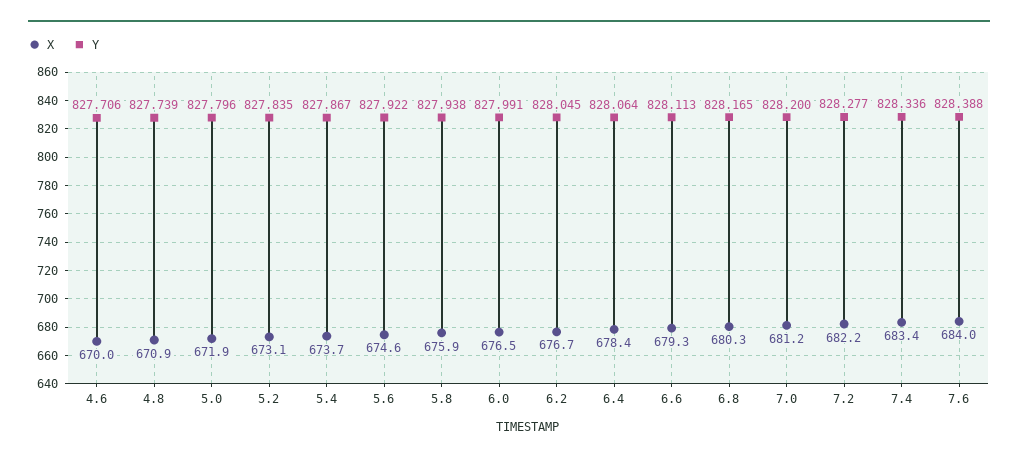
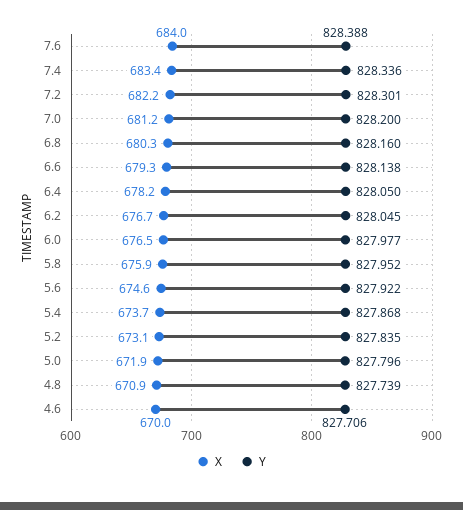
  {
    "X": {
      "4.6": 670,
      "4.8": 670.9,
      "5.0": 671.9,
      "5.2": 673.1,
      "5.4": 673.7,
      "5.6": 674.6,
      "5.8": 675.9,
      "6.0": 676.5,
      "6.2": 676.7,
-     "6.4": 678.4,
+     "6.4": 678.2,
      "6.6": 679.3,
      "6.8": 680.3,
      "7.0": 681.2,
      "7.2": 682.2,
      "7.4": 683.4,
      "7.6": 684
    },
    "Y": {
      "4.6": 827.706,
      "4.8": 827.739,
      "5.0": 827.796,
      "5.2": 827.835,
-     "5.4": 827.867,
+     "5.4": 827.868,
      "5.6": 827.922,
-     "5.8": 827.938,
+     "5.8": 827.952,
-     "6.0": 827.991,
+     "6.0": 827.977,
      "6.2": 828.045,
-     "6.4": 828.064,
+     "6.4": 828.05,
-     "6.6": 828.113,
+     "6.6": 828.138,
-     "6.8": 828.165,
+     "6.8": 828.16,
      "7.0": 828.2,
-     "7.2": 828.277,
+     "7.2": 828.301,
      "7.4": 828.336,
      "7.6": 828.388
    }
  }

